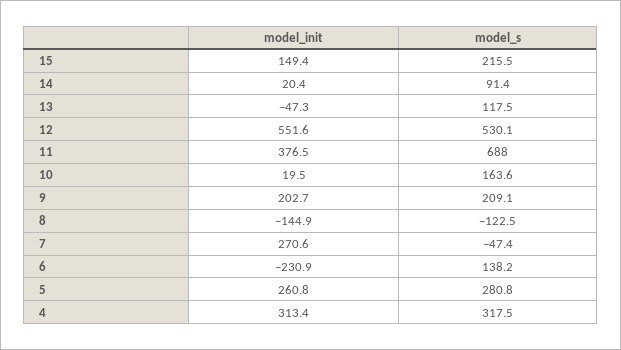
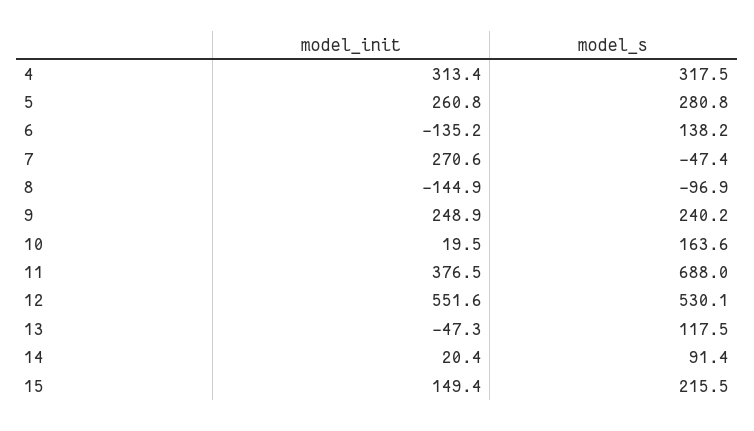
  {
    "model_init": {
      "15": 149.4,
      "14": 20.4,
      "13": -47.3,
      "12": 551.6,
      "11": 376.5,
      "10": 19.5,
-     "9": 202.7,
+     "9": 248.9,
      "8": -144.9,
      "7": 270.6,
-     "6": -230.9,
+     "6": -135.2,
      "5": 260.8,
      "4": 313.4
    },
    "model_s": {
      "15": 215.5,
      "14": 91.4,
      "13": 117.5,
      "12": 530.1,
      "11": 688,
      "10": 163.6,
-     "9": 209.1,
+     "9": 240.2,
-     "8": -122.5,
+     "8": -96.9,
      "7": -47.4,
      "6": 138.2,
      "5": 280.8,
      "4": 317.5
    }
  }

